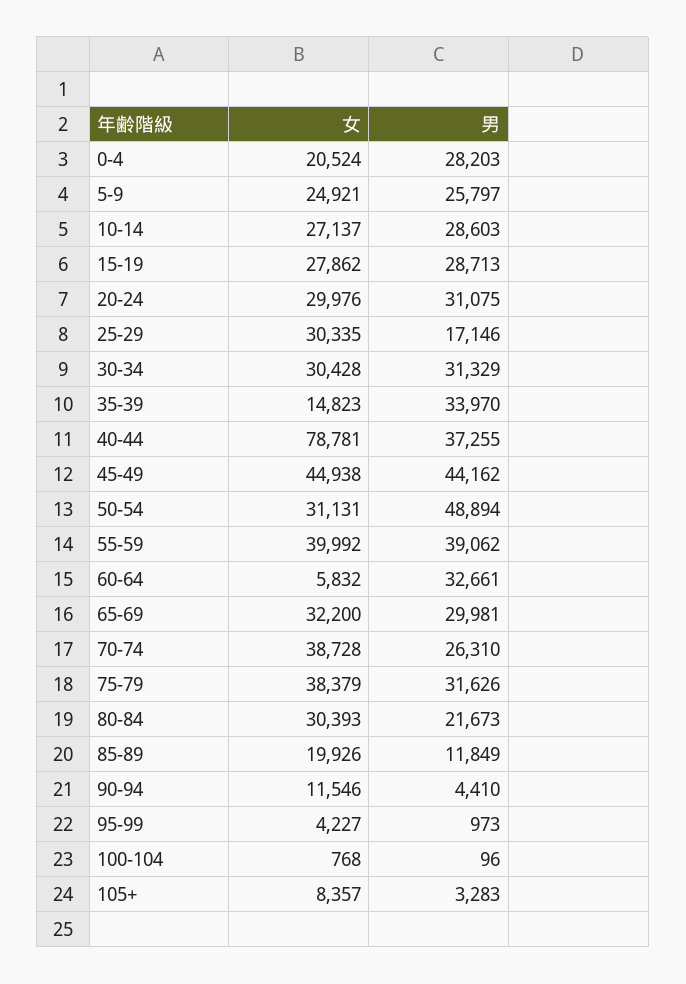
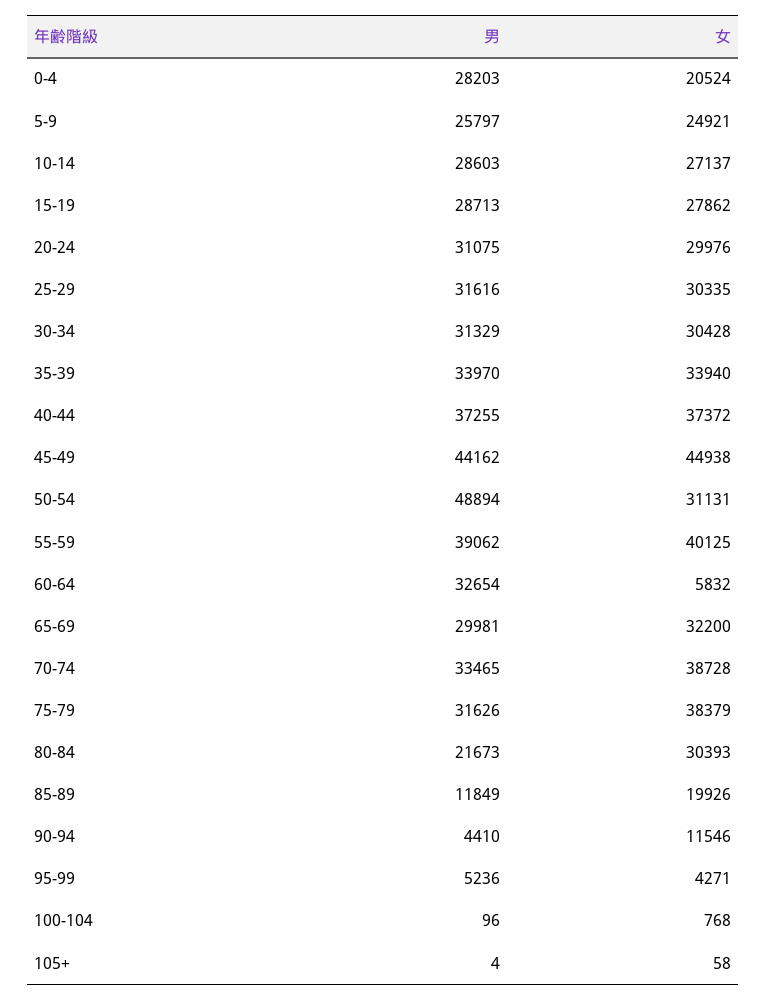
  {
    "女": {
      "0-4": 20524,
      "5-9": 24921,
      "10-14": 27137,
      "15-19": 27862,
      "20-24": 29976,
      "25-29": 30335,
      "30-34": 30428,
-     "35-39": 14823,
+     "35-39": 33940,
-     "40-44": 78781,
+     "40-44": 37372,
      "45-49": 44938,
      "50-54": 31131,
-     "55-59": 39992,
+     "55-59": 40125,
      "60-64": 5832,
      "65-69": 32200,
      "70-74": 38728,
      "75-79": 38379,
      "80-84": 30393,
      "85-89": 19926,
      "90-94": 11546,
-     "95-99": 4227,
+     "95-99": 4271,
      "100-104": 768,
-     "105+": 8357
+     "105+": 58
    },
    "男": {
      "0-4": 28203,
      "5-9": 25797,
      "10-14": 28603,
      "15-19": 28713,
      "20-24": 31075,
-     "25-29": 17146,
+     "25-29": 31616,
      "30-34": 31329,
      "35-39": 33970,
      "40-44": 37255,
      "45-49": 44162,
      "50-54": 48894,
      "55-59": 39062,
-     "60-64": 32661,
+     "60-64": 32654,
      "65-69": 29981,
-     "70-74": 26310,
+     "70-74": 33465,
      "75-79": 31626,
      "80-84": 21673,
      "85-89": 11849,
      "90-94": 4410,
-     "95-99": 973,
+     "95-99": 5236,
      "100-104": 96,
-     "105+": 3283
+     "105+": 4
    }
  }

